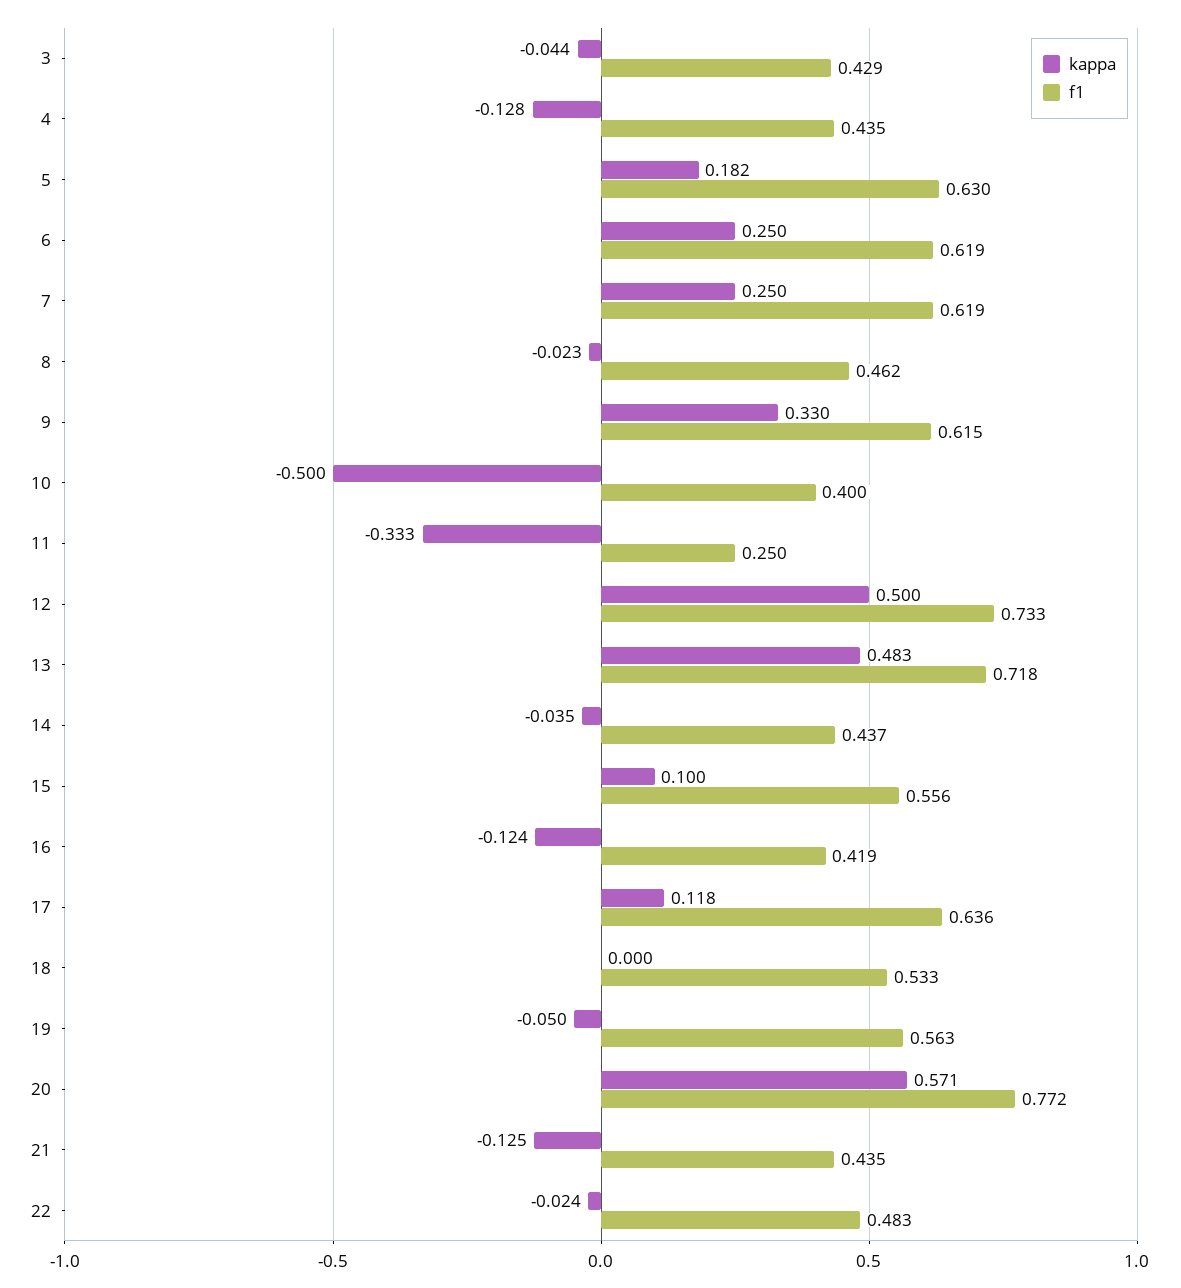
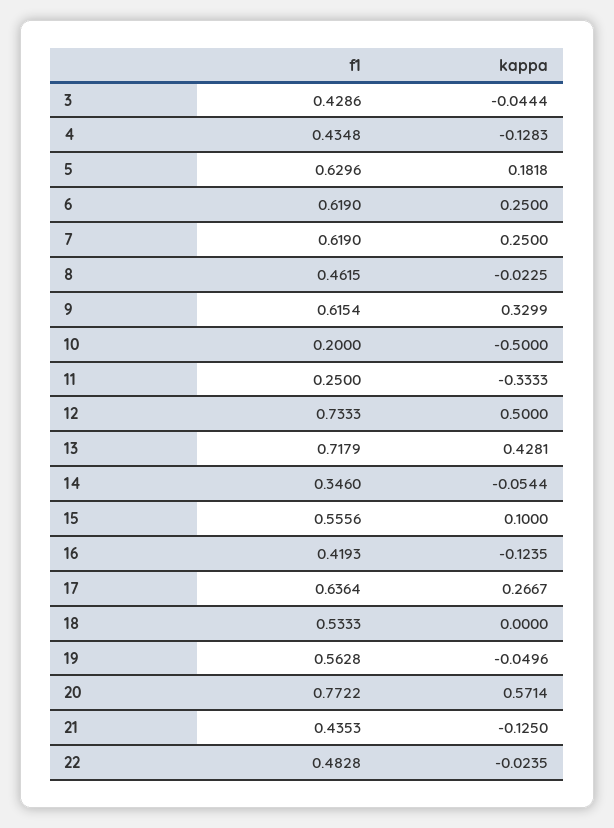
  {
    "kappa": {
      "3": -0.0444,
      "4": -0.1283,
      "5": 0.1818,
      "6": 0.25,
      "7": 0.25,
      "8": -0.0225,
      "9": 0.3299,
      "10": -0.5,
      "11": -0.3333,
      "12": 0.5,
-     "13": 0.483,
+     "13": 0.4281,
-     "14": -0.035,
+     "14": -0.0544,
      "15": 0.1,
      "16": -0.1235,
-     "17": 0.118,
+     "17": 0.2667,
      "18": 0,
      "19": -0.0496,
      "20": 0.5714,
      "21": -0.125,
      "22": -0.0235
    },
    "f1": {
      "3": 0.4286,
      "4": 0.4348,
      "5": 0.6296,
      "6": 0.619,
      "7": 0.619,
      "8": 0.4615,
      "9": 0.6154,
-     "10": 0.4,
+     "10": 0.2,
      "11": 0.25,
      "12": 0.7333,
      "13": 0.7179,
-     "14": 0.437,
+     "14": 0.346,
      "15": 0.5556,
      "16": 0.4193,
      "17": 0.6364,
      "18": 0.5333,
      "19": 0.5628,
      "20": 0.7722,
      "21": 0.4353,
      "22": 0.4828
    }
  }

